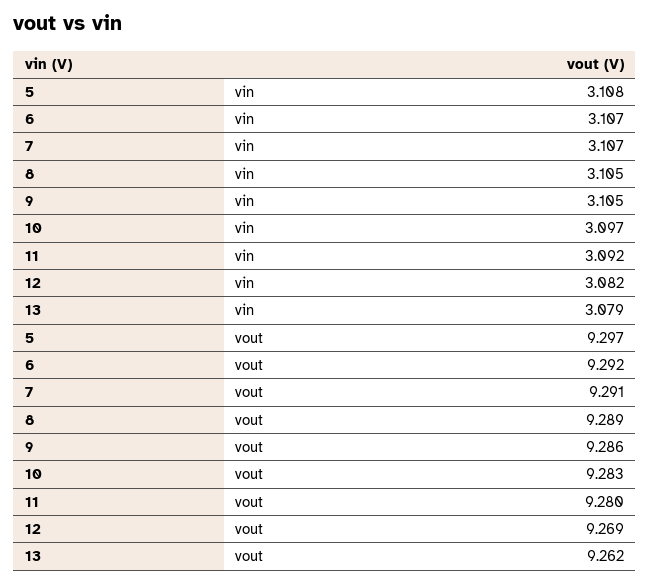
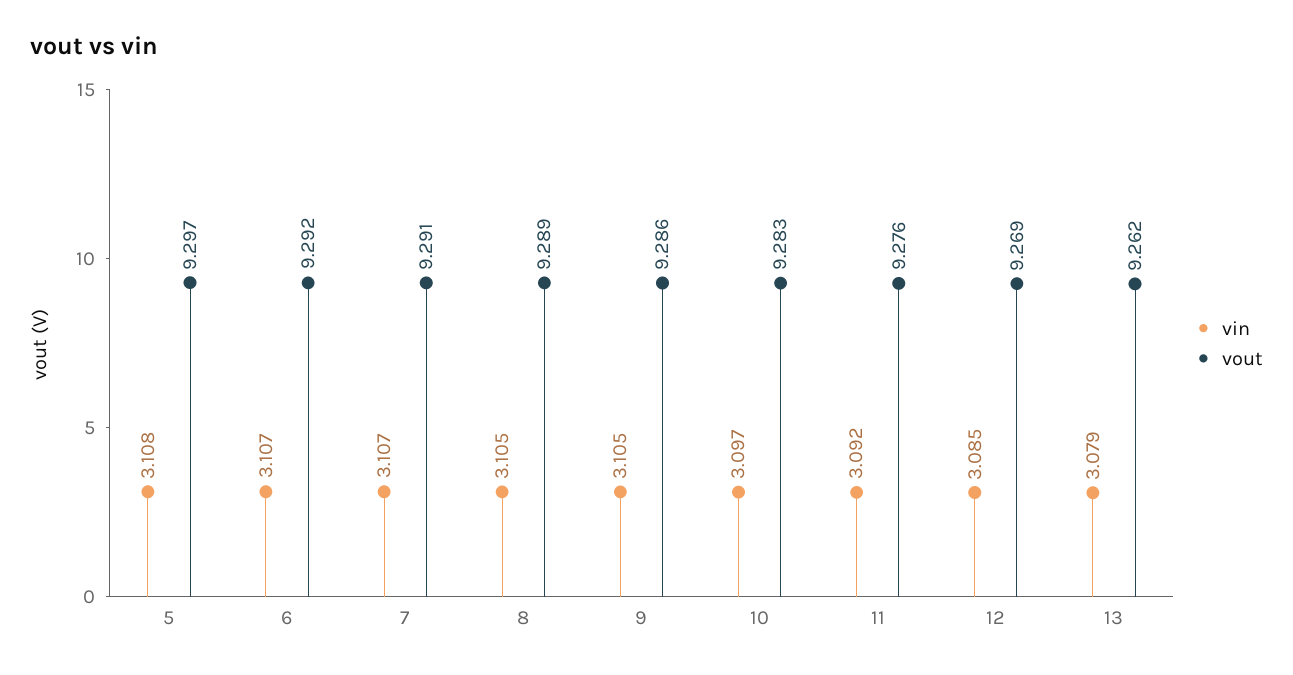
  {
    "vin": {
      "5": 3.108,
      "6": 3.107,
      "7": 3.107,
      "8": 3.105,
      "9": 3.105,
      "10": 3.097,
      "11": 3.092,
-     "12": 3.082,
+     "12": 3.085,
      "13": 3.079
    },
    "vout": {
      "5": 9.297,
      "6": 9.292,
      "7": 9.291,
      "8": 9.289,
      "9": 9.286,
      "10": 9.283,
-     "11": 9.28,
+     "11": 9.276,
      "12": 9.269,
      "13": 9.262
    }
  }

